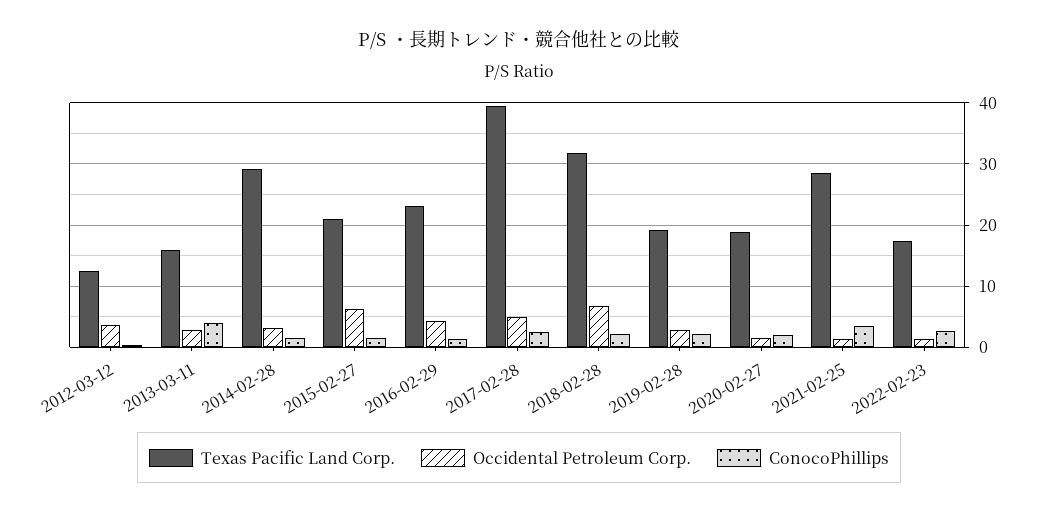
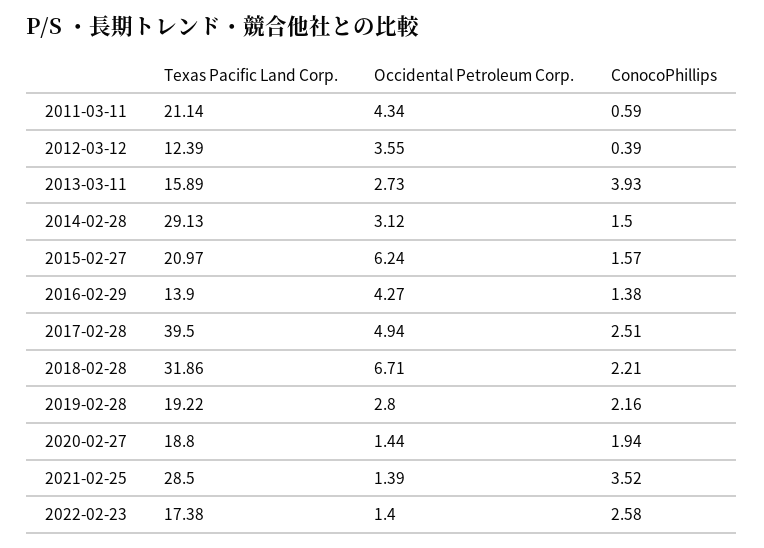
  {
    "Texas Pacific Land Corp.": {
      "2012-03-12": 12.39,
      "2013-03-11": 15.89,
      "2014-02-28": 29.13,
      "2015-02-27": 20.97,
-     "2016-02-29": 23,
+     "2016-02-29": 13.9,
      "2017-02-28": 39.5,
      "2018-02-28": 31.86,
      "2019-02-28": 19.22,
      "2020-02-27": 18.8,
      "2021-02-25": 28.5,
-     "2022-02-23": 17.38
+     "2022-02-23": 17.38,
+     "2011-03-11": 21.14
    },
    "Occidental Petroleum Corp.": {
      "2012-03-12": 3.55,
      "2013-03-11": 2.73,
      "2014-02-28": 3.12,
      "2015-02-27": 6.24,
      "2016-02-29": 4.27,
      "2017-02-28": 4.94,
      "2018-02-28": 6.71,
      "2019-02-28": 2.8,
      "2020-02-27": 1.44,
      "2021-02-25": 1.39,
-     "2022-02-23": 1.4
+     "2022-02-23": 1.4,
+     "2011-03-11": 4.34
    },
    "ConocoPhillips": {
      "2012-03-12": 0.39,
      "2013-03-11": 3.93,
      "2014-02-28": 1.5,
      "2015-02-27": 1.57,
      "2016-02-29": 1.38,
      "2017-02-28": 2.51,
      "2018-02-28": 2.21,
      "2019-02-28": 2.16,
      "2020-02-27": 1.94,
      "2021-02-25": 3.52,
-     "2022-02-23": 2.58
+     "2022-02-23": 2.58,
+     "2011-03-11": 0.59
    }
  }

